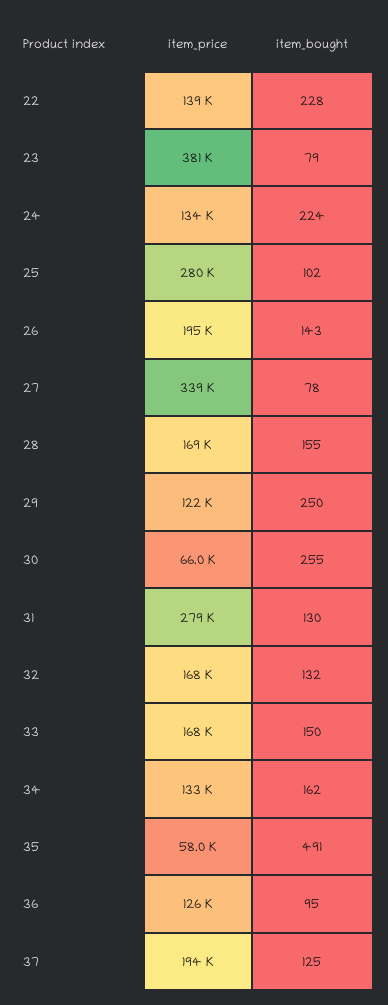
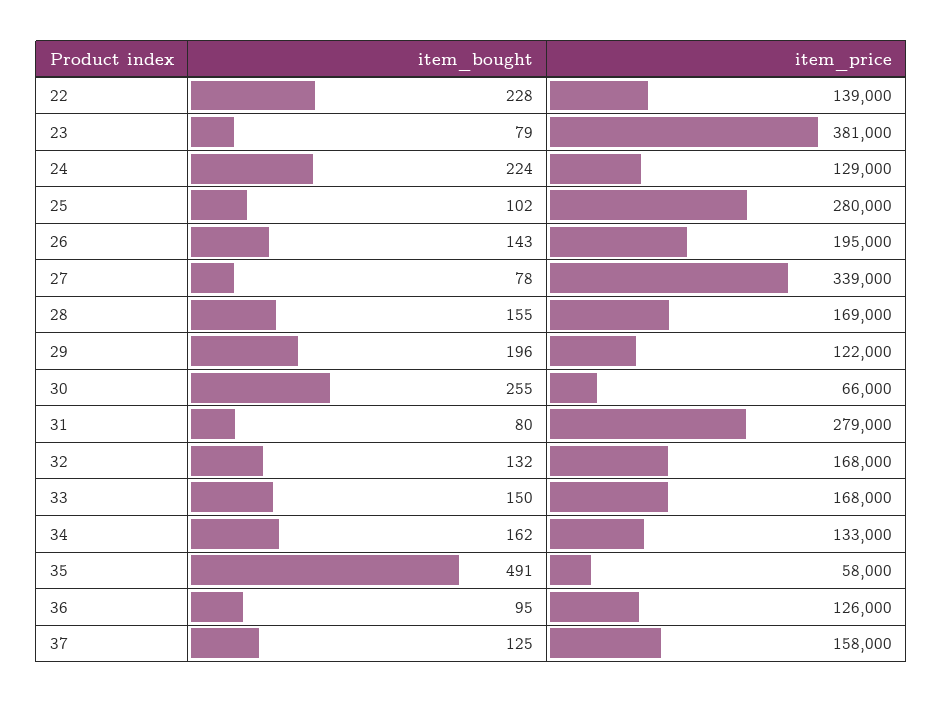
  {
    "item_price": {
      "22": 139000,
      "23": 381000,
-     "24": 134000,
+     "24": 129000,
      "25": 280000,
      "26": 195000,
      "27": 339000,
      "28": 169000,
      "29": 122000,
      "30": 66000,
      "31": 279000,
      "32": 168000,
      "33": 168000,
      "34": 133000,
      "35": 58000,
      "36": 126000,
-     "37": 194000
+     "37": 158000
    },
    "item_bought": {
      "22": 228,
      "23": 79,
      "24": 224,
      "25": 102,
      "26": 143,
      "27": 78,
      "28": 155,
-     "29": 250,
+     "29": 196,
      "30": 255,
-     "31": 130,
+     "31": 80,
      "32": 132,
      "33": 150,
      "34": 162,
      "35": 491,
      "36": 95,
      "37": 125
    }
  }

